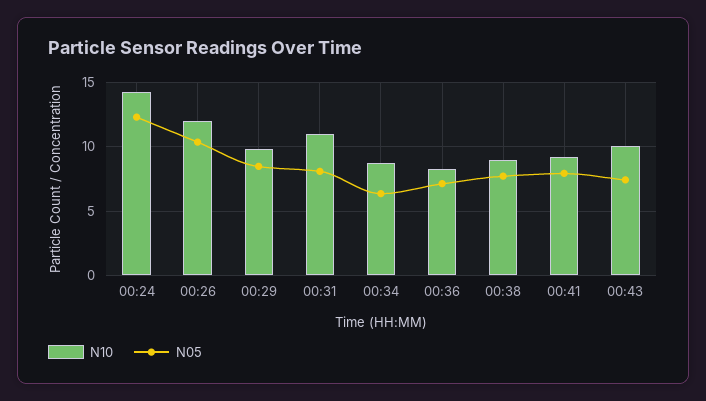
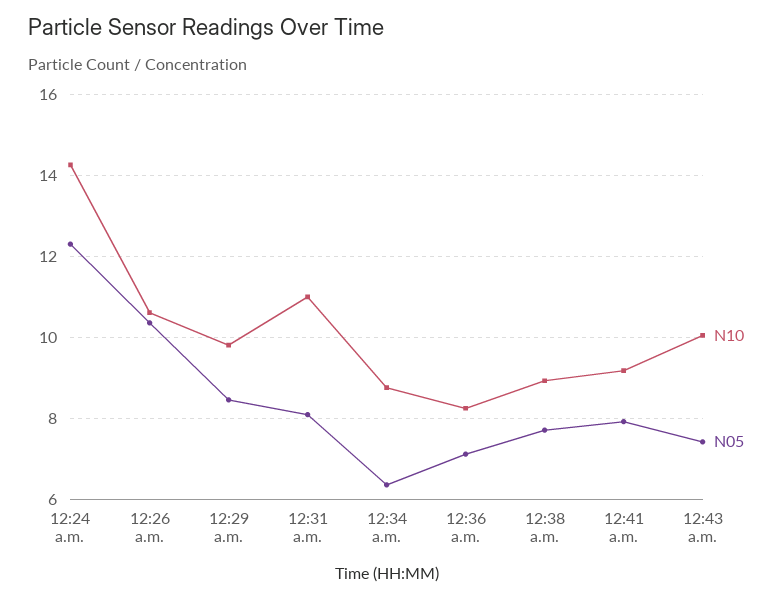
  {
    "N10": {
      "00:24": 14.2,
-     "00:26": 12,
+     "00:26": 10.6,
      "00:29": 9.8,
      "00:31": 11,
      "00:34": 8.8,
      "00:36": 8.2,
      "00:38": 9,
      "00:41": 9.2,
      "00:43": 10
    },
    "N05": {
      "00:24": 12.4,
      "00:26": 10.4,
      "00:29": 8.4,
      "00:31": 8,
      "00:34": 6.4,
      "00:36": 7.2,
      "00:38": 7.8,
      "00:41": 8,
      "00:43": 7.4
    }
  }

